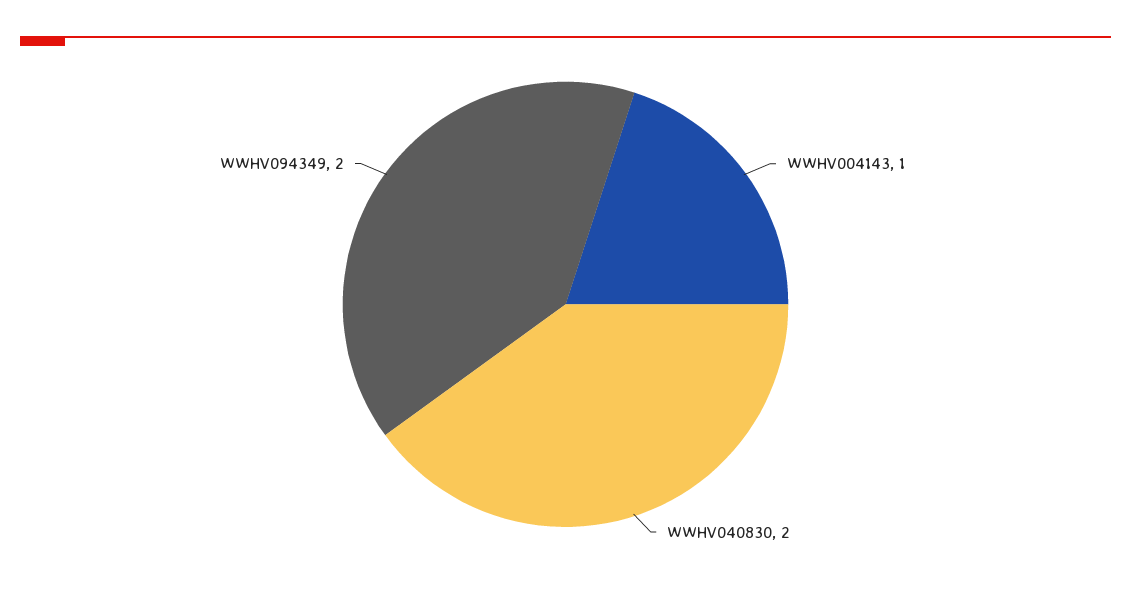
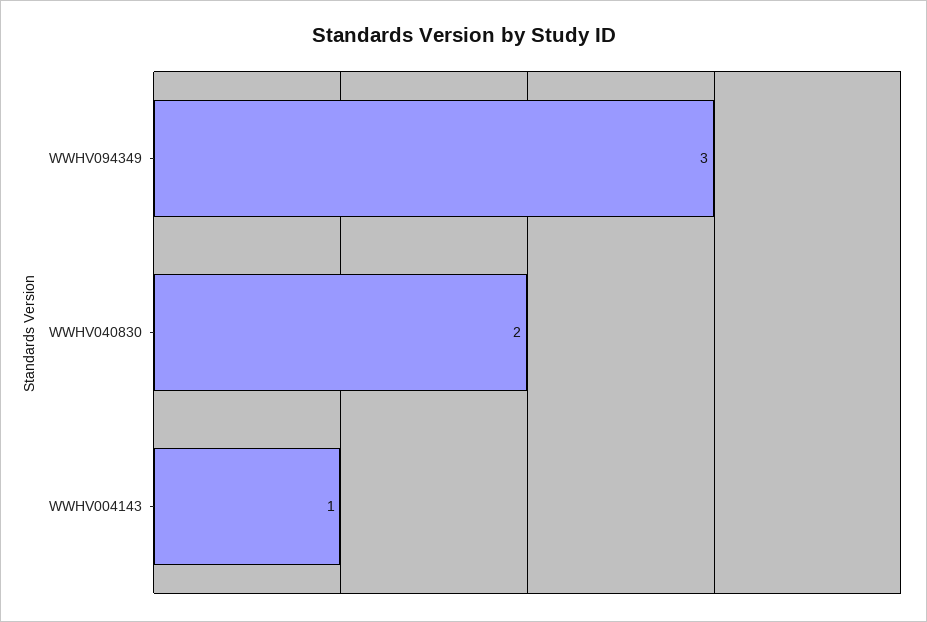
  {
    "WWHV004143": 1,
    "WWHV040830": 2,
-   "WWHV094349": 2
+   "WWHV094349": 3
  }

